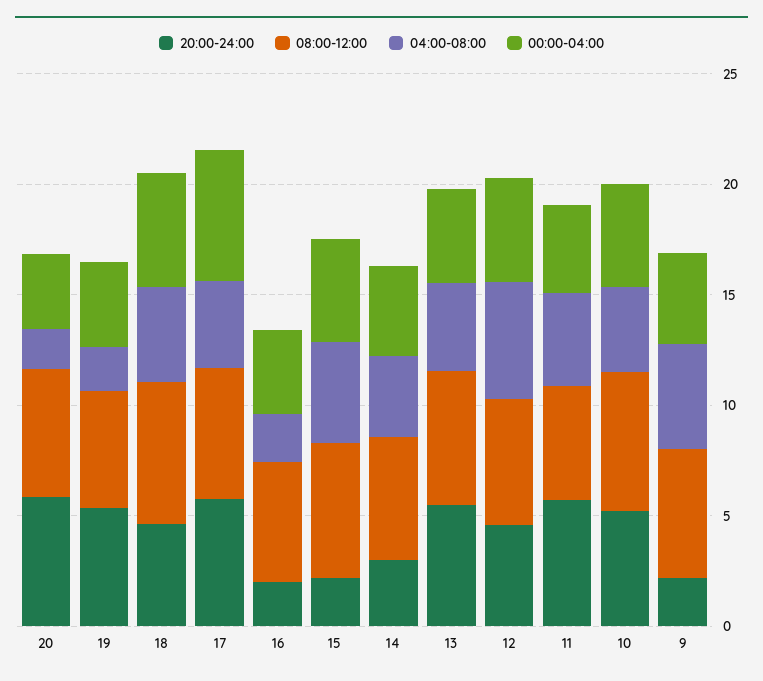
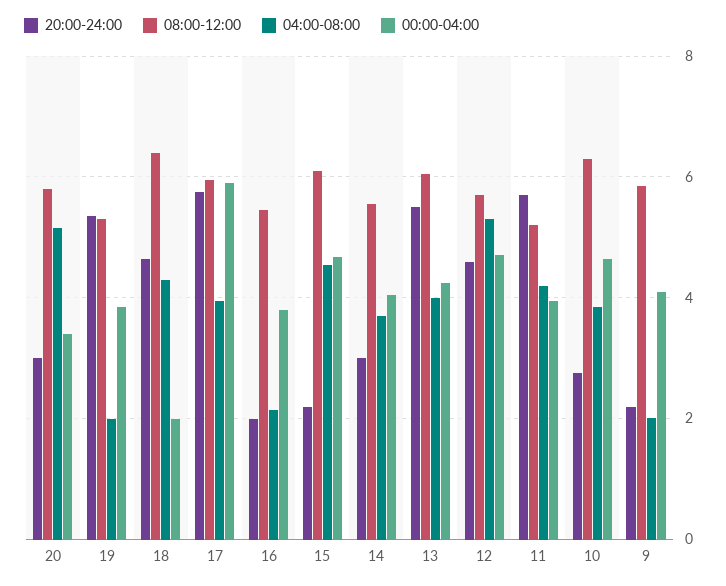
  {
    "20:00-24:00": {
-     "20": 6,
+     "20": 3,
      "19": 5.4,
      "18": 4.6,
      "17": 5.8,
      "16": 2,
      "15": 2.2,
      "14": 3,
      "13": 5.6,
      "12": 4.6,
      "11": 5.8,
-     "10": 5,
+     "10": 2.8,
      "9": 2.2
    },
    "08:00-12:00": {
      "20": 5.8,
      "19": 5.4,
      "18": 6.4,
      "17": 6,
      "16": 5.4,
      "15": 6.2,
      "14": 5.6,
      "13": 6,
      "12": 5.8,
      "11": 5.2,
      "10": 6.4,
      "9": 5.8
    },
    "04:00-08:00": {
-     "20": 2,
+     "20": 5.2,
      "19": 2,
      "18": 4.4,
      "17": 4,
      "16": 2.2,
      "15": 4.6,
      "14": 3.8,
      "13": 4,
      "12": 5.4,
      "11": 4.2,
      "10": 3.8,
-     "9": 5
+     "9": 2
    },
    "00:00-04:00": {
      "20": 3.4,
      "19": 3.8,
-     "18": 5,
+     "18": 2,
      "17": 6,
      "16": 3.8,
      "15": 4.6,
      "14": 4,
      "13": 4.2,
      "12": 4.8,
      "11": 4,
      "10": 4.6,
      "9": 4.2
    }
  }

